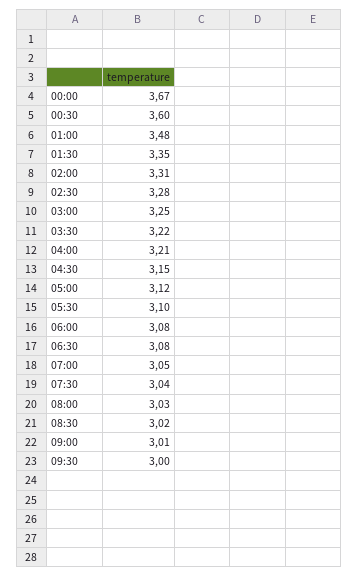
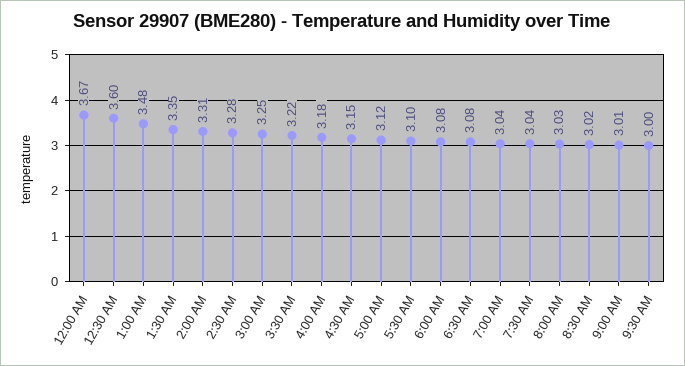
  {
    "00:00": 3.67,
    "00:30": 3.6,
    "01:00": 3.48,
    "01:30": 3.35,
    "02:00": 3.31,
    "02:30": 3.28,
    "03:00": 3.25,
    "03:30": 3.22,
-   "04:00": 3.21,
+   "04:00": 3.18,
    "04:30": 3.15,
    "05:00": 3.12,
    "05:30": 3.1,
    "06:00": 3.08,
    "06:30": 3.08,
-   "07:00": 3.05,
+   "07:00": 3.04,
    "07:30": 3.04,
    "08:00": 3.03,
    "08:30": 3.02,
    "09:00": 3.01,
    "09:30": 3
  }

